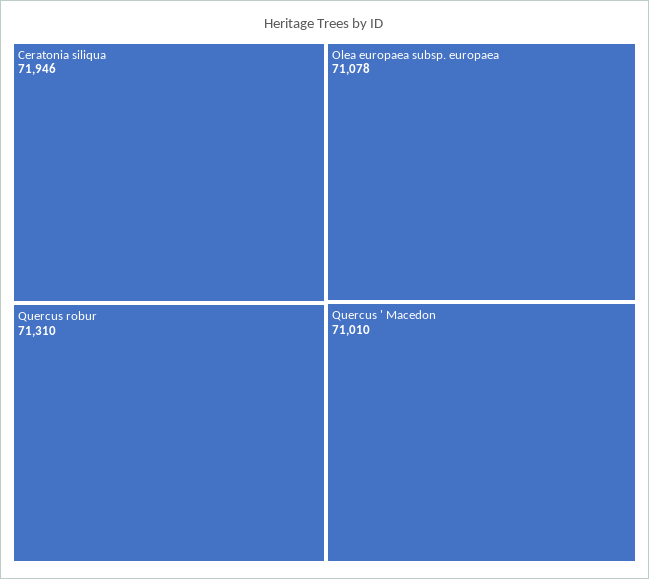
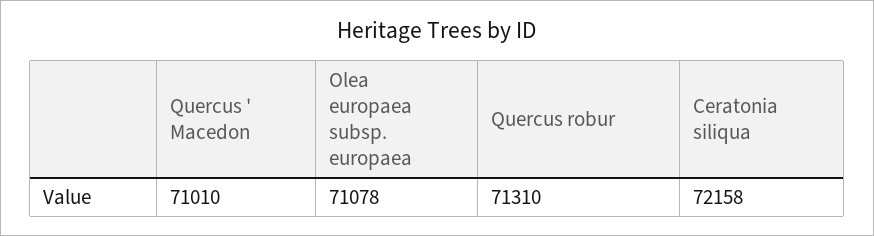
  {
-   "Ceratonia siliqua": 71946,
+   "Ceratonia siliqua": 72158,
    "Quercus robur": 71310,
    "Olea europaea subsp. europaea": 71078,
    "Quercus ' Macedon": 71010
  }

